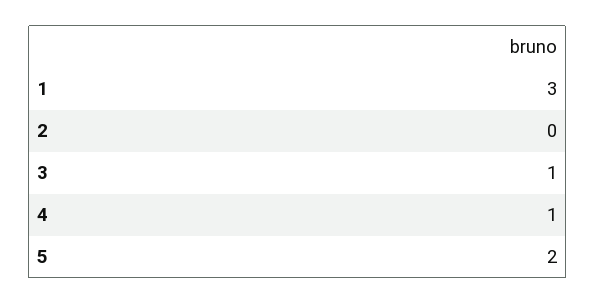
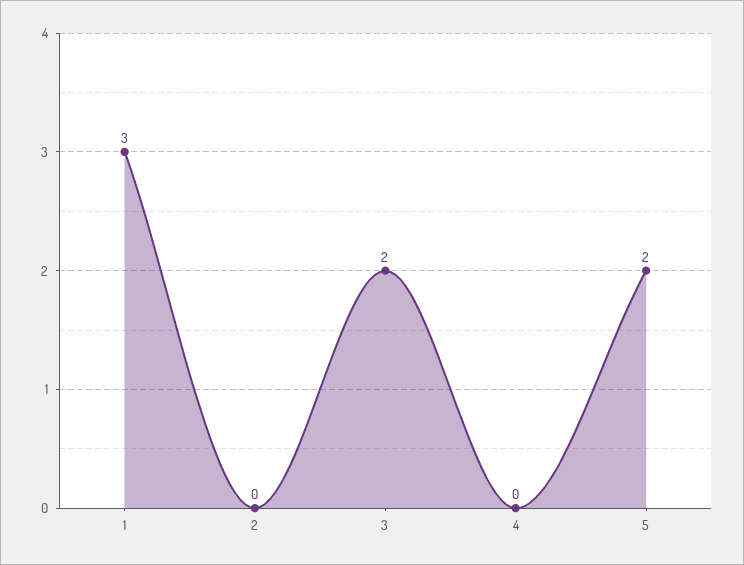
  {
    "1": 3,
    "2": 0,
-   "3": 1,
+   "3": 2,
-   "4": 1,
+   "4": 0,
    "5": 2
  }

